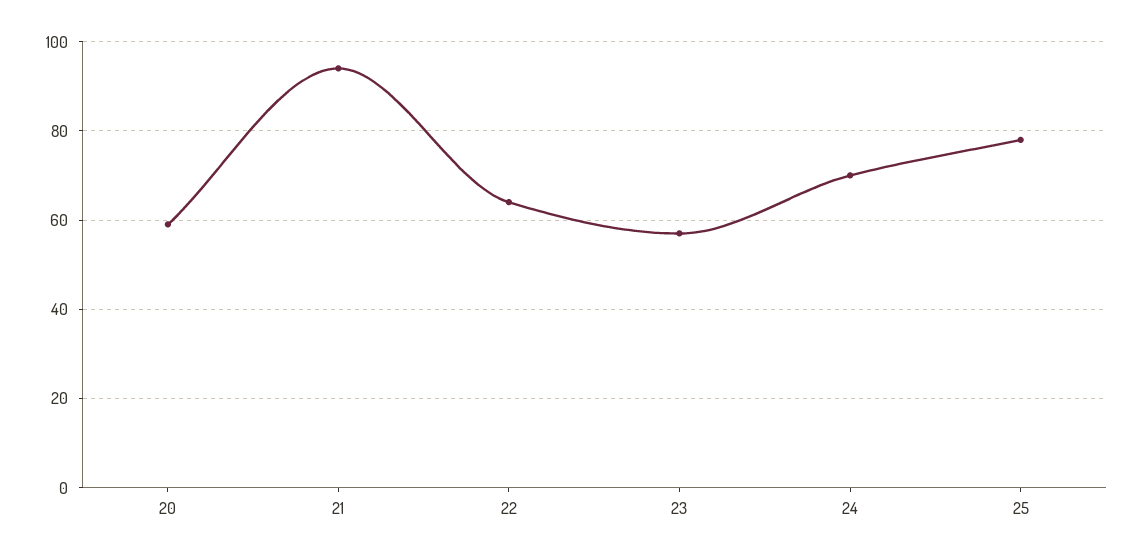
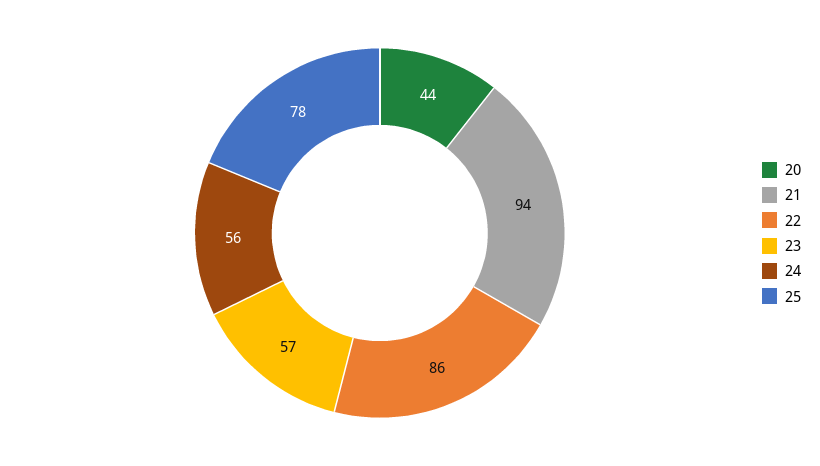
  {
-   "20": 60,
+   "20": 44,
    "21": 94,
-   "22": 65,
+   "22": 86,
    "23": 57,
-   "24": 70,
+   "24": 56,
    "25": 78
  }

